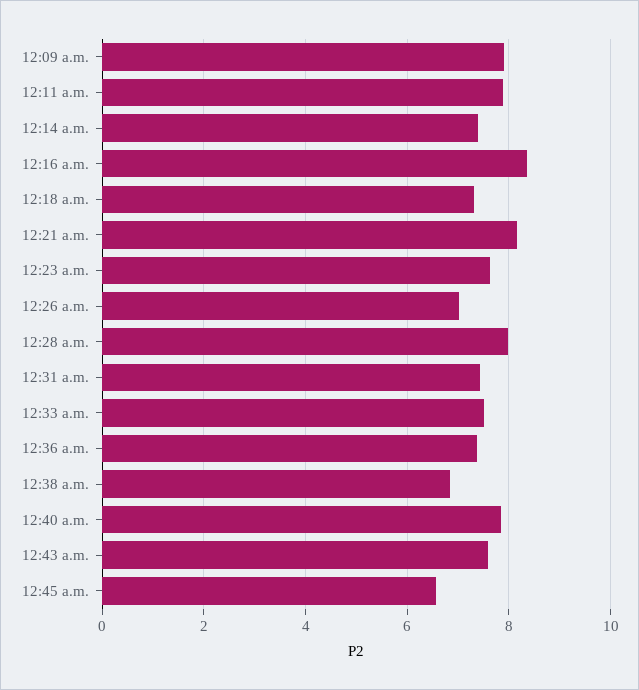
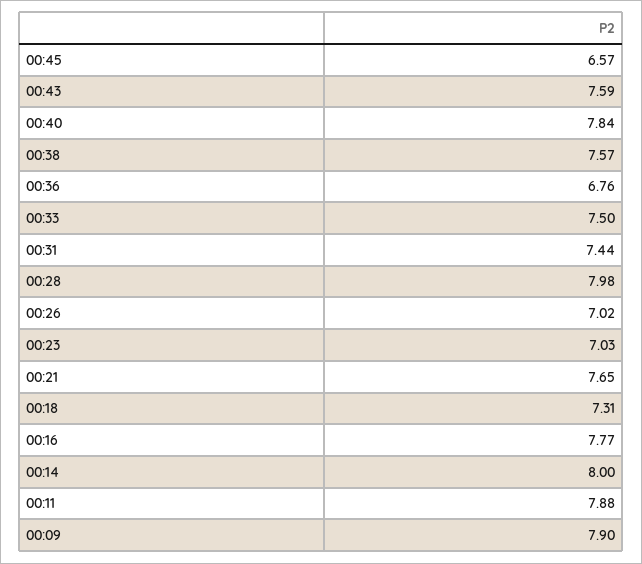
  {
    "12:09 a.m.": 7.9,
    "12:11 a.m.": 7.88,
-   "12:14 a.m.": 7.4,
+   "12:14 a.m.": 8,
-   "12:16 a.m.": 8.4,
+   "12:16 a.m.": 7.77,
    "12:18 a.m.": 7.31,
-   "12:21 a.m.": 8.2,
+   "12:21 a.m.": 7.65,
-   "12:23 a.m.": 7.6,
+   "12:23 a.m.": 7.03,
    "12:26 a.m.": 7.02,
    "12:28 a.m.": 7.98,
    "12:31 a.m.": 7.44,
    "12:33 a.m.": 7.5,
-   "12:36 a.m.": 7.4,
+   "12:36 a.m.": 6.76,
-   "12:38 a.m.": 6.8,
+   "12:38 a.m.": 7.57,
    "12:40 a.m.": 7.84,
    "12:43 a.m.": 7.59,
    "12:45 a.m.": 6.57
  }

